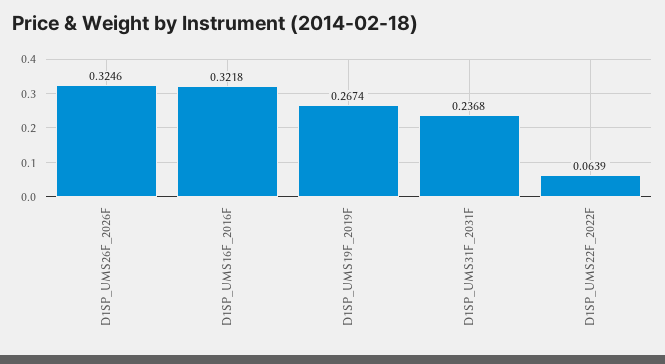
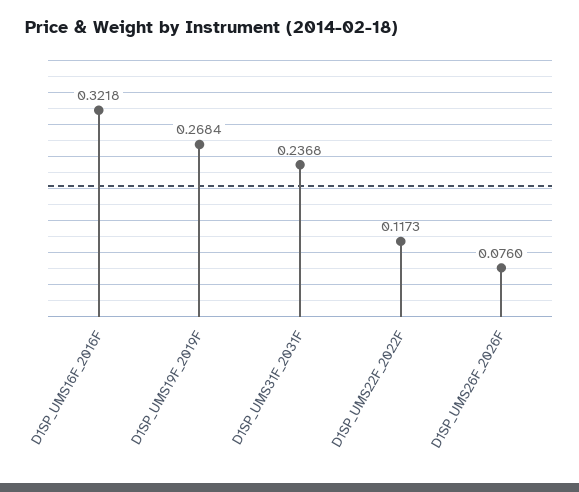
  {
-   "D1SP_UMS26F_2026F": 0.3246,
+   "D1SP_UMS26F_2026F": 0.076,
    "D1SP_UMS16F_2016F": 0.3218,
-   "D1SP_UMS19F_2019F": 0.2674,
+   "D1SP_UMS19F_2019F": 0.2684,
    "D1SP_UMS31F_2031F": 0.2368,
-   "D1SP_UMS22F_2022F": 0.0639
+   "D1SP_UMS22F_2022F": 0.1173
  }

